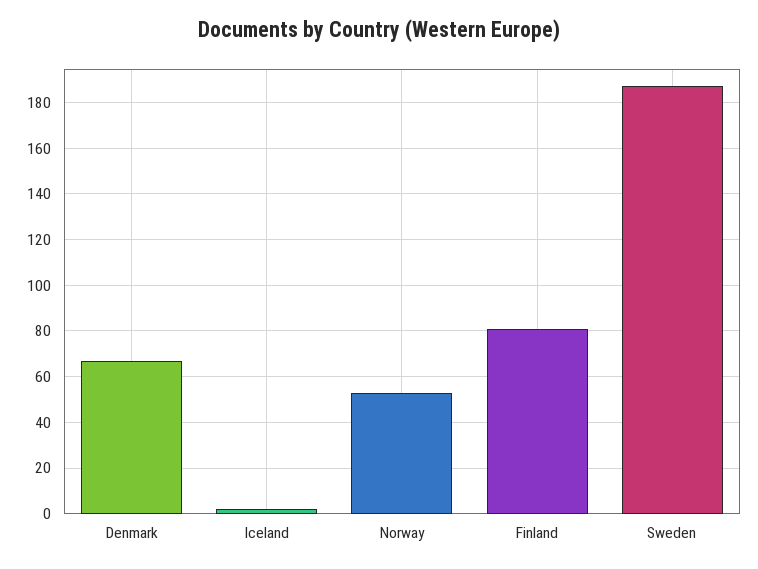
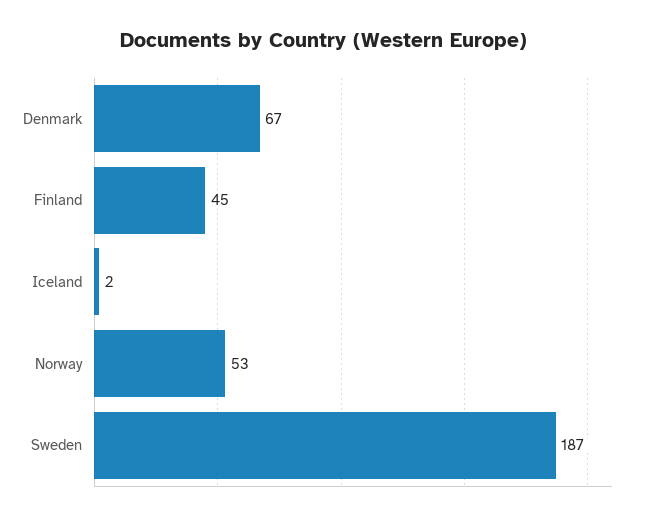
  {
    "Denmark": 67,
    "Iceland": 2,
    "Norway": 53,
-   "Finland": 80,
+   "Finland": 45,
    "Sweden": 187
  }

